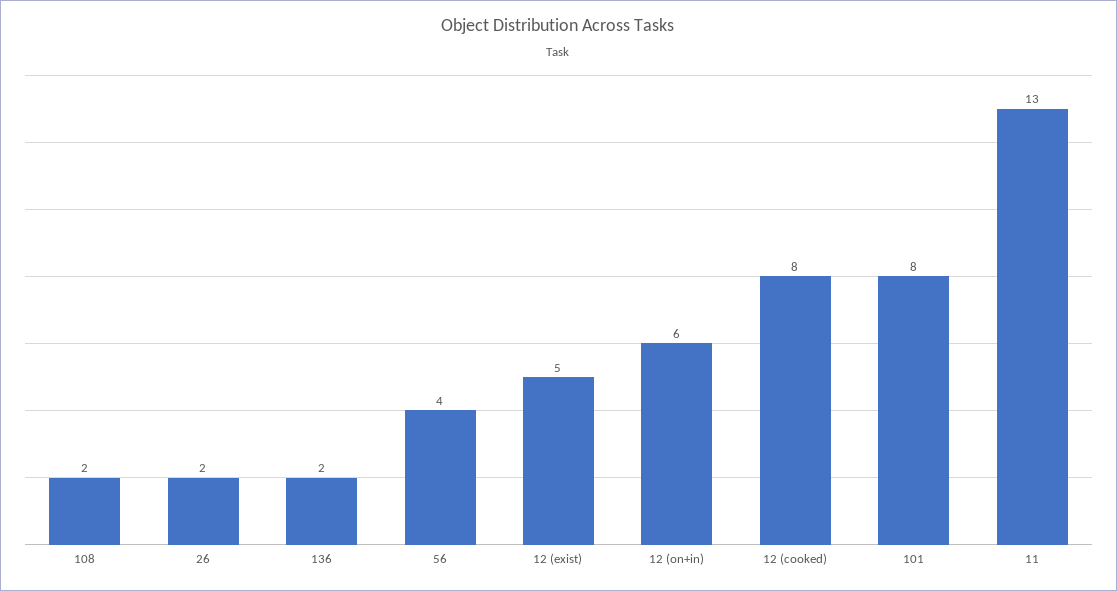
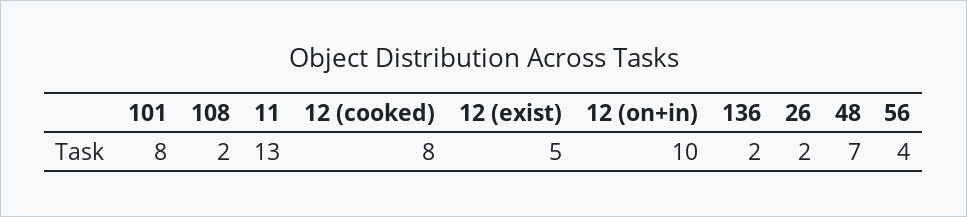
  {
    "108": 2,
    "26": 2,
    "136": 2,
    "56": 4,
    "12 (exist)": 5,
-   "12 (on+in)": 6,
+   "12 (on+in)": 10,
    "12 (cooked)": 8,
    "101": 8,
-   "11": 13
+   "11": 13,
+   "48": 7
  }

